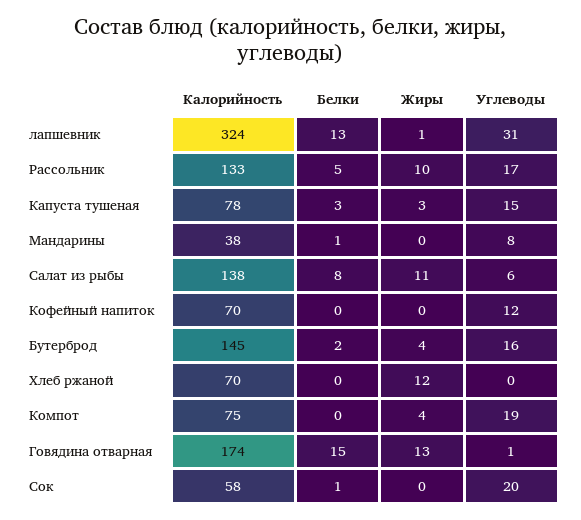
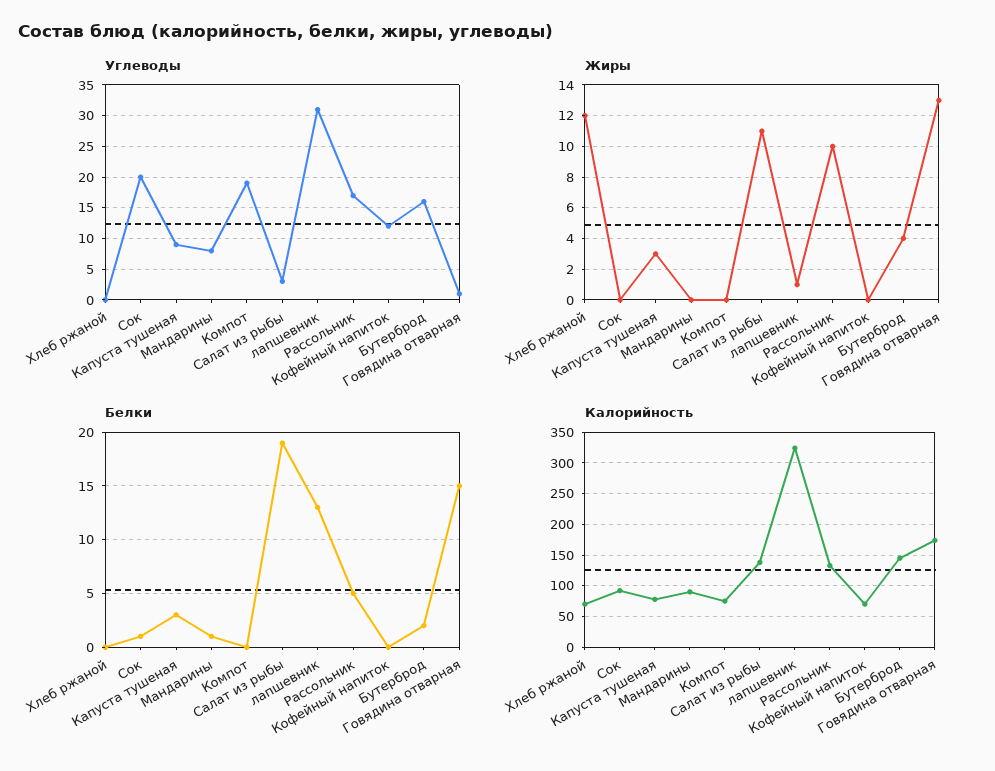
  {
    "Калорийность": {
      "лапшевник": 324,
      "Рассольник": 133,
      "Капуста тушеная": 78,
-     "Мандарины": 38,
+     "Мандарины": 90,
      "Салат из рыбы": 138,
      "Кофейный напиток": 70,
      "Бутерброд": 145,
      "Хлеб ржаной": 70,
      "Компот": 75,
      "Говядина отварная": 174,
-     "Сок": 58
+     "Сок": 90
    },
    "Белки": {
      "лапшевник": 13,
      "Рассольник": 5,
      "Капуста тушеная": 3,
      "Мандарины": 1,
-     "Салат из рыбы": 8,
+     "Салат из рыбы": 19,
      "Кофейный напиток": 0,
      "Бутерброд": 2,
      "Хлеб ржаной": 0,
      "Компот": 0,
      "Говядина отварная": 15,
      "Сок": 1
    },
    "Жиры": {
      "лапшевник": 1,
      "Рассольник": 10,
      "Капуста тушеная": 3,
      "Мандарины": 0,
      "Салат из рыбы": 11,
      "Кофейный напиток": 0,
      "Бутерброд": 4,
      "Хлеб ржаной": 12,
-     "Компот": 4,
+     "Компот": 0,
      "Говядина отварная": 13,
      "Сок": 0
    },
    "Углеводы": {
      "лапшевник": 31,
      "Рассольник": 17,
-     "Капуста тушеная": 15,
+     "Капуста тушеная": 9,
      "Мандарины": 8,
-     "Салат из рыбы": 6,
+     "Салат из рыбы": 3,
      "Кофейный напиток": 12,
      "Бутерброд": 16,
      "Хлеб ржаной": 0,
      "Компот": 19,
      "Говядина отварная": 1,
      "Сок": 20
    }
  }

